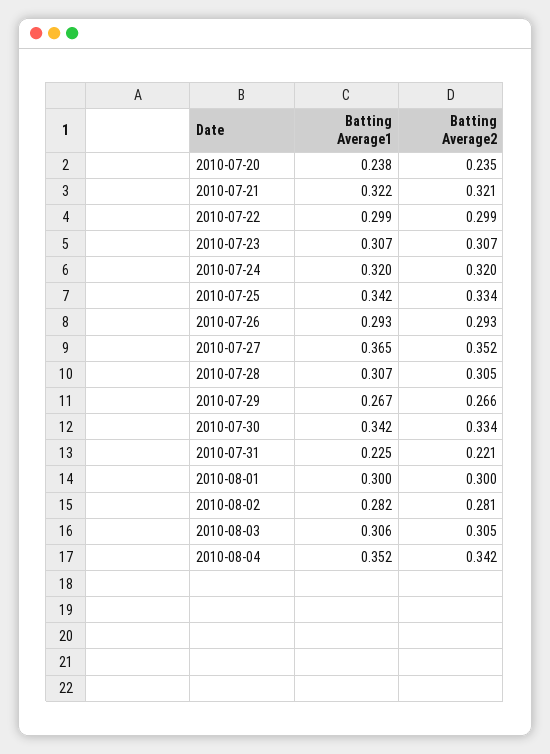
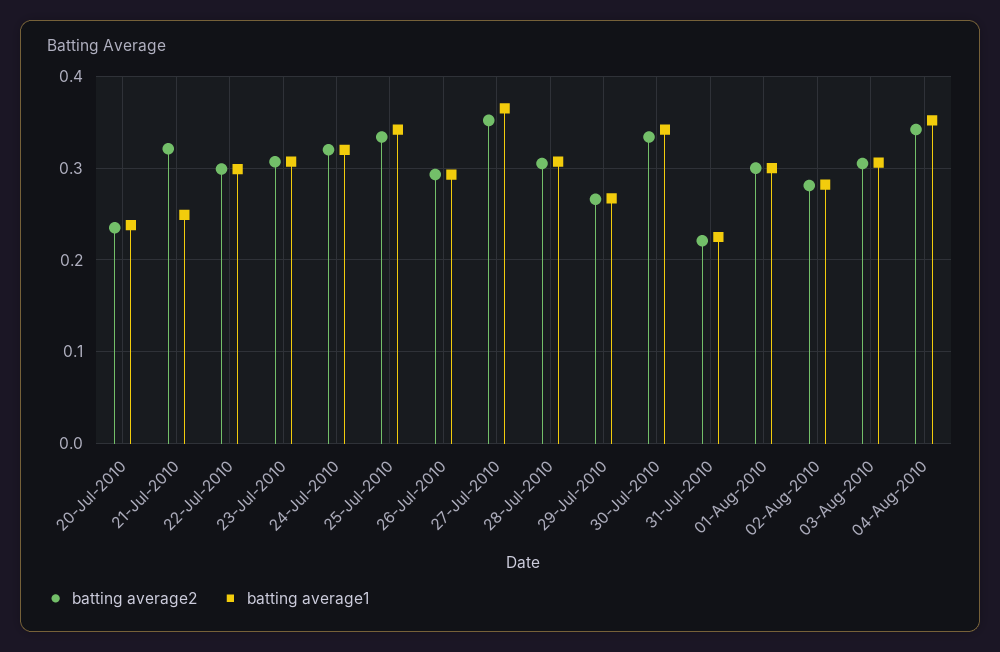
  {
    "Batting Average1": {
      "2010-07-20": 0.238,
-     "2010-07-21": 0.322,
+     "2010-07-21": 0.25,
      "2010-07-22": 0.299,
      "2010-07-23": 0.307,
      "2010-07-24": 0.32,
      "2010-07-25": 0.342,
      "2010-07-26": 0.293,
      "2010-07-27": 0.365,
      "2010-07-28": 0.307,
      "2010-07-29": 0.267,
      "2010-07-30": 0.342,
      "2010-07-31": 0.225,
      "2010-08-01": 0.3,
      "2010-08-02": 0.282,
      "2010-08-03": 0.306,
      "2010-08-04": 0.352
    },
    "Batting Average2": {
      "2010-07-20": 0.235,
      "2010-07-21": 0.321,
      "2010-07-22": 0.299,
      "2010-07-23": 0.307,
      "2010-07-24": 0.32,
      "2010-07-25": 0.334,
      "2010-07-26": 0.293,
      "2010-07-27": 0.352,
      "2010-07-28": 0.305,
      "2010-07-29": 0.266,
      "2010-07-30": 0.334,
      "2010-07-31": 0.221,
      "2010-08-01": 0.3,
      "2010-08-02": 0.281,
      "2010-08-03": 0.305,
      "2010-08-04": 0.342
    }
  }

